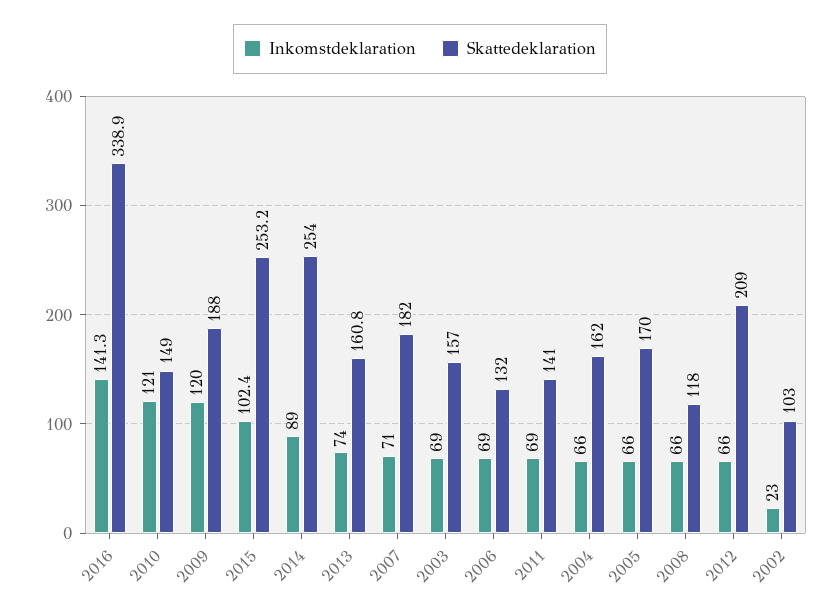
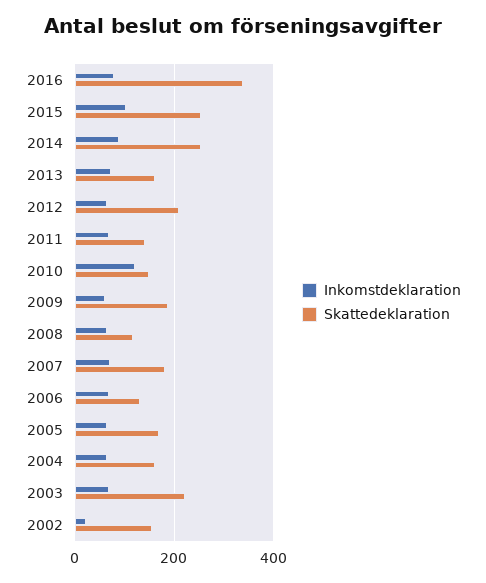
  {
    "Inkomstdeklaration": {
-     "2016": 141.3,
+     "2016": 80,
      "2010": 121,
-     "2009": 120,
+     "2009": 60,
      "2015": 102.4,
      "2014": 89,
      "2013": 74,
      "2007": 71,
      "2003": 69,
      "2006": 69,
      "2011": 69,
      "2004": 66,
      "2005": 66,
      "2008": 66,
      "2012": 66,
      "2002": 23
    },
    "Skattedeklaration": {
      "2016": 338.9,
      "2010": 149,
      "2009": 188,
      "2015": 253.2,
      "2014": 254,
      "2013": 160.8,
      "2007": 182,
-     "2003": 157,
+     "2003": 220,
      "2006": 132,
      "2011": 141,
      "2004": 162,
      "2005": 170,
      "2008": 118,
      "2012": 209,
-     "2002": 103
+     "2002": 160
    }
  }

